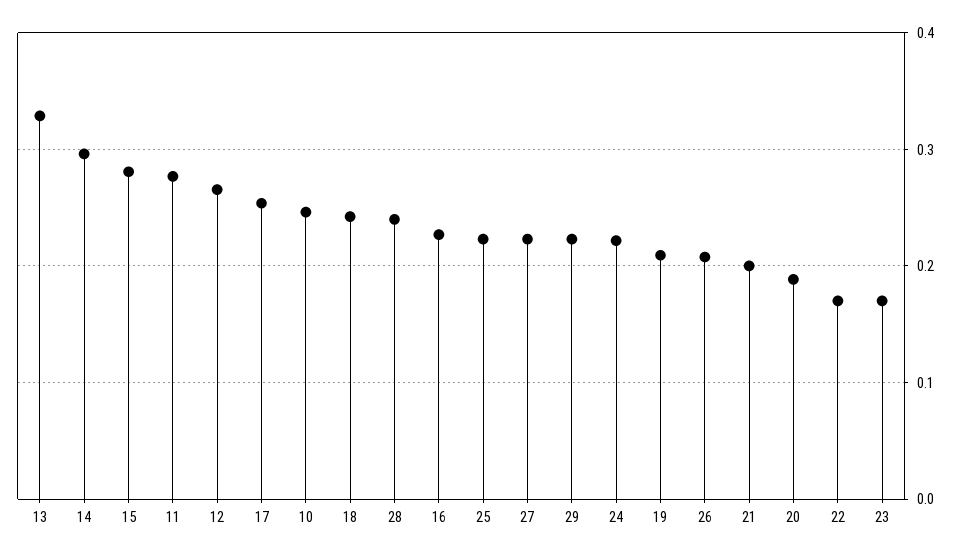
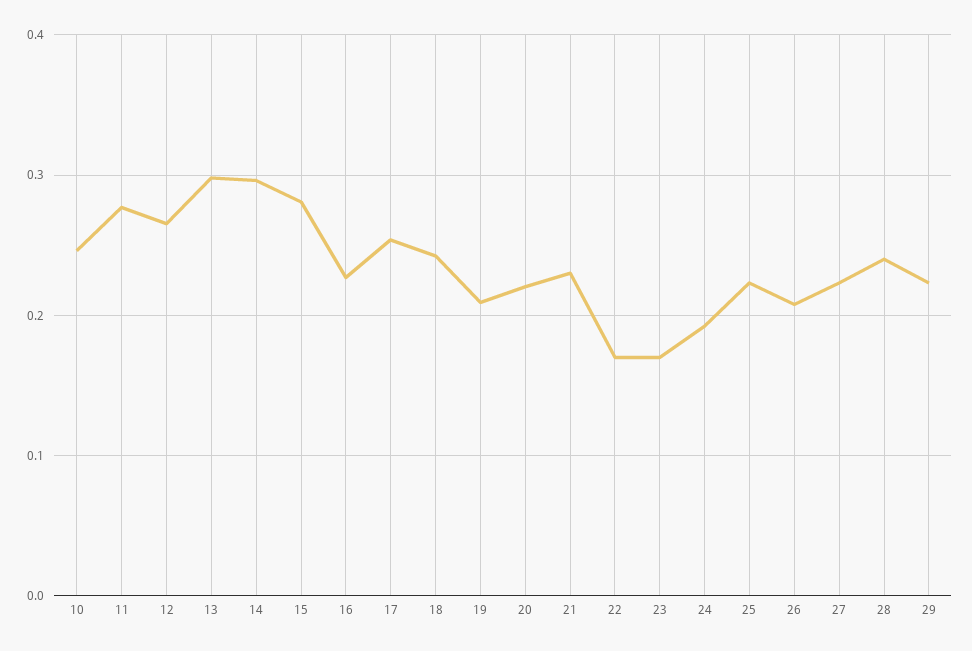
  {
-   "13": 0.33,
+   "13": 0.3,
    "14": 0.3,
    "15": 0.28,
    "11": 0.28,
    "12": 0.27,
    "17": 0.25,
    "10": 0.25,
    "18": 0.24,
    "28": 0.24,
    "16": 0.23,
    "25": 0.22,
    "27": 0.22,
    "29": 0.22,
-   "24": 0.22,
+   "24": 0.19,
    "19": 0.21,
    "26": 0.21,
-   "21": 0.2,
+   "21": 0.23,
-   "20": 0.19,
+   "20": 0.22,
    "22": 0.17,
    "23": 0.17
  }

